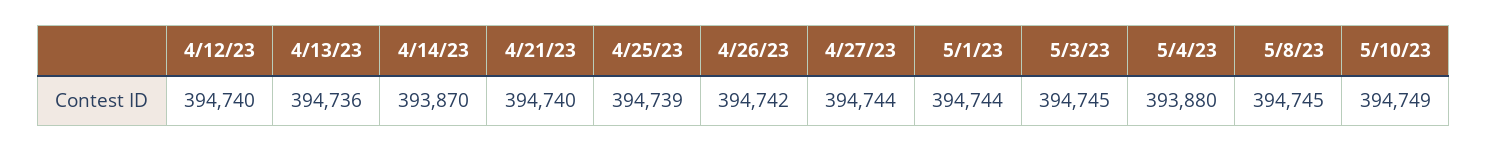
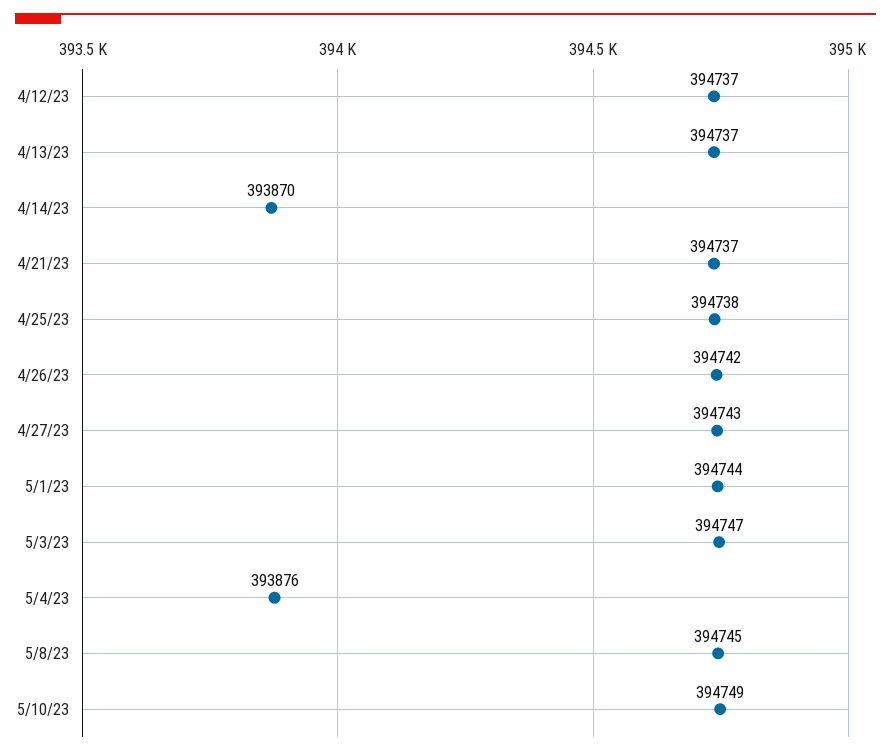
  {
-   "4/12/23": 394740,
+   "4/12/23": 394737,
-   "4/13/23": 394736,
+   "4/13/23": 394737,
    "4/14/23": 393870,
-   "4/21/23": 394740,
+   "4/21/23": 394737,
-   "4/25/23": 394739,
+   "4/25/23": 394738,
    "4/26/23": 394742,
-   "4/27/23": 394744,
+   "4/27/23": 394743,
    "5/1/23": 394744,
-   "5/3/23": 394745,
+   "5/3/23": 394747,
-   "5/4/23": 393880,
+   "5/4/23": 393876,
    "5/8/23": 394745,
    "5/10/23": 394749
  }

